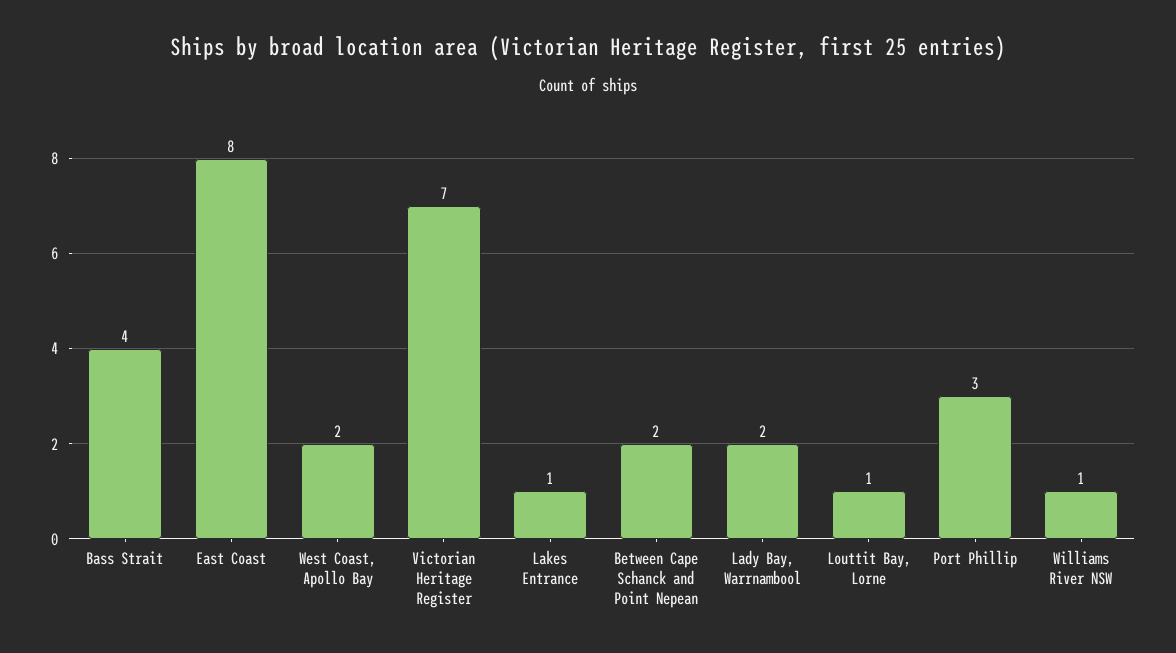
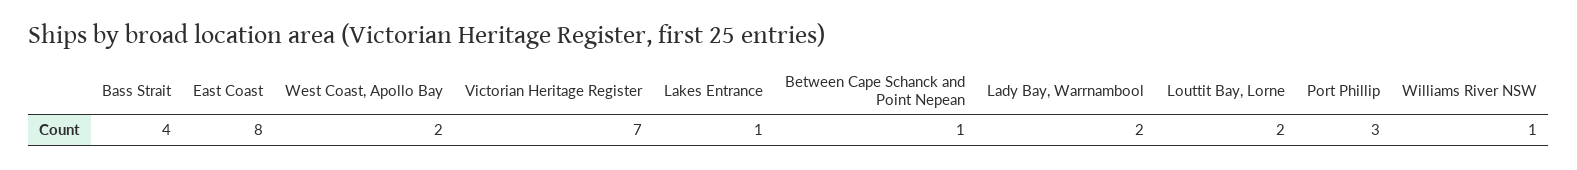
  {
    "Bass Strait": 4,
    "East Coast": 8,
    "West Coast, Apollo Bay": 2,
    "Victorian Heritage Register": 7,
    "Lakes Entrance": 1,
-   "Between Cape Schanck and Point Nepean": 2,
+   "Between Cape Schanck and Point Nepean": 1,
    "Lady Bay, Warrnambool": 2,
-   "Louttit Bay, Lorne": 1,
+   "Louttit Bay, Lorne": 2,
    "Port Phillip": 3,
    "Williams River NSW": 1
  }

